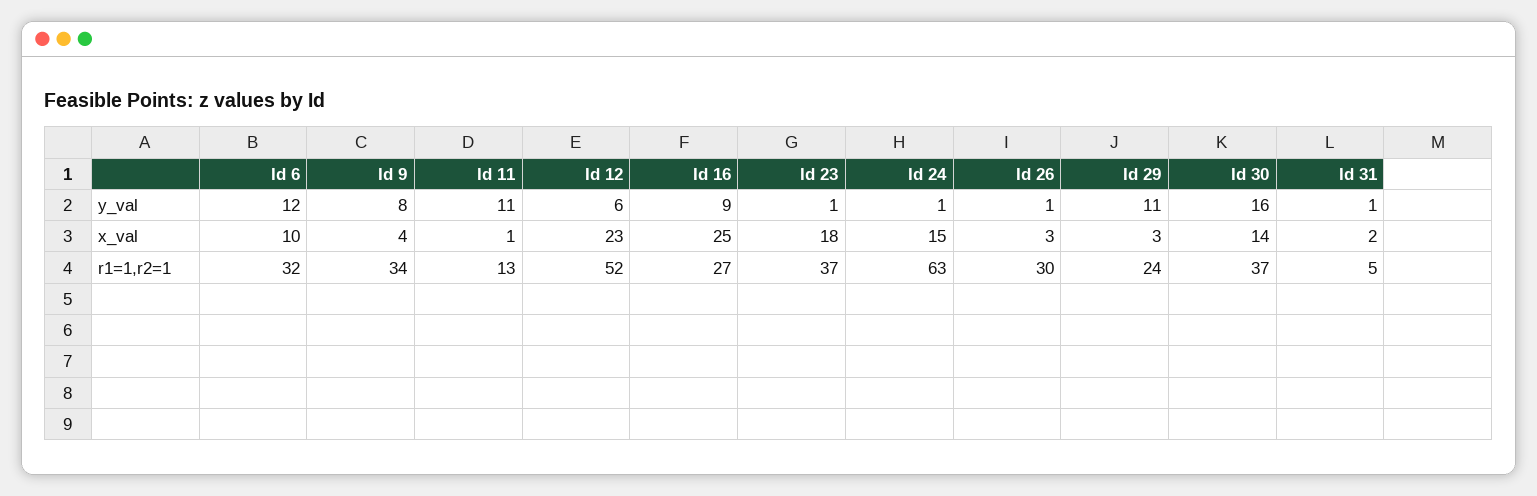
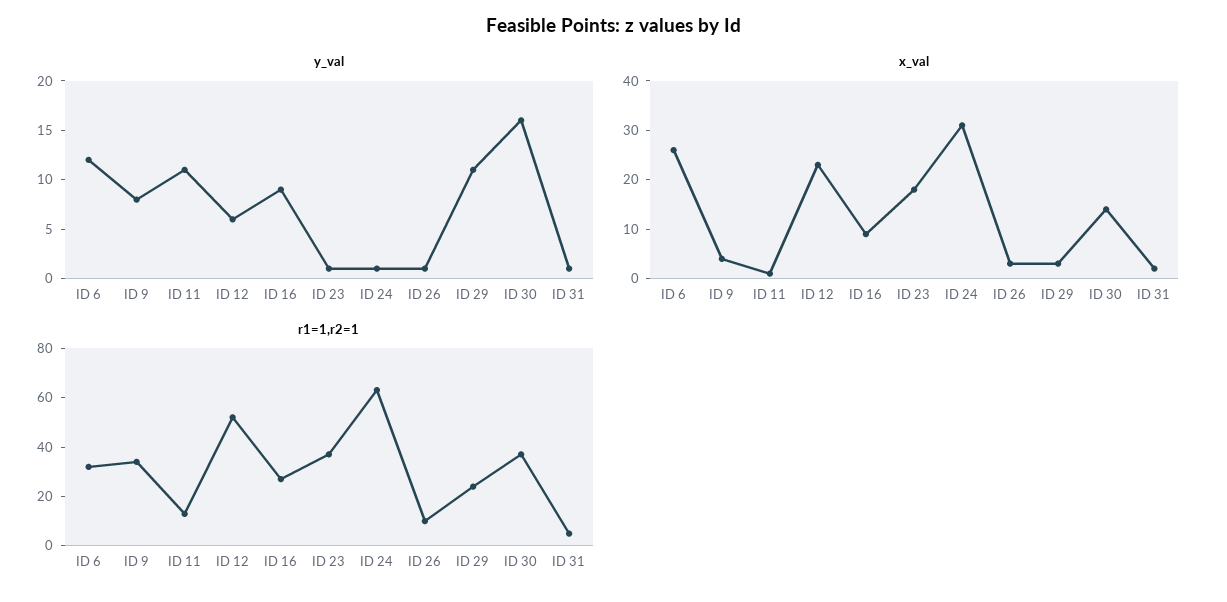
  {
    "y_val": {
      "Id 6": 12,
      "Id 9": 8,
      "Id 11": 11,
      "Id 12": 6,
      "Id 16": 9,
      "Id 23": 1,
      "Id 24": 1,
      "Id 26": 1,
      "Id 29": 11,
      "Id 30": 16,
      "Id 31": 1
    },
    "x_val": {
-     "Id 6": 10,
+     "Id 6": 25,
      "Id 9": 4,
      "Id 11": 1,
      "Id 12": 23,
-     "Id 16": 25,
+     "Id 16": 10,
      "Id 23": 18,
-     "Id 24": 15,
+     "Id 24": 30,
      "Id 26": 3,
      "Id 29": 3,
      "Id 30": 14,
      "Id 31": 2
    },
    "r1=1,r2=1": {
      "Id 6": 32,
      "Id 9": 34,
      "Id 11": 13,
      "Id 12": 52,
      "Id 16": 27,
      "Id 23": 37,
      "Id 24": 63,
-     "Id 26": 30,
+     "Id 26": 10,
      "Id 29": 24,
      "Id 30": 37,
      "Id 31": 5
    }
  }

